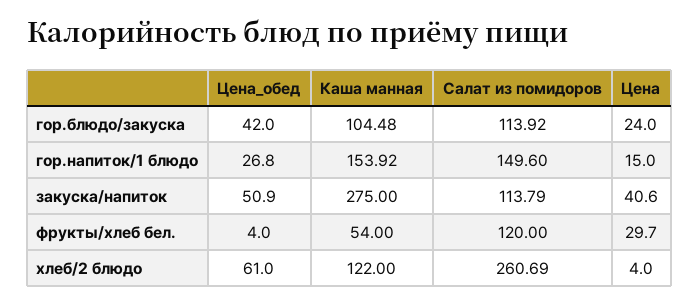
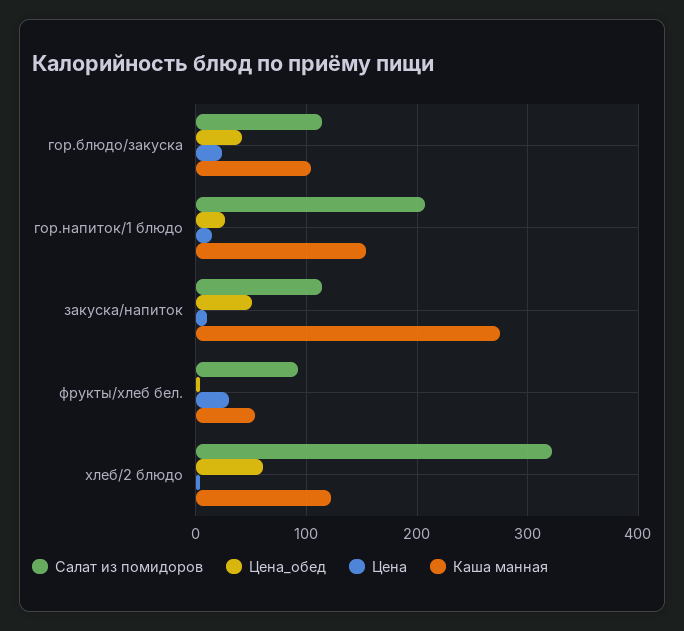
  {
    "Цена_обед": {
      "гор.блюдо/закуска": 42,
      "гор.напиток/1 блюдо": 26.8,
      "закуска/напиток": 50.9,
      "фрукты/хлеб бел.": 4,
      "хлеб/2 блюдо": 61
    },
    "Каша манная": {
      "гор.блюдо/закуска": 104.48,
      "гор.напиток/1 блюдо": 153.92,
      "закуска/напиток": 275,
      "фрукты/хлеб бел.": 54,
      "хлеб/2 блюдо": 122
    },
    "Салат из помидоров": {
      "гор.блюдо/закуска": 113.92,
-     "гор.напиток/1 блюдо": 149.6,
+     "гор.напиток/1 блюдо": 210,
      "закуска/напиток": 113.79,
-     "фрукты/хлеб бел.": 120,
+     "фрукты/хлеб бел.": 90,
-     "хлеб/2 блюдо": 260.69
+     "хлеб/2 блюдо": 320
    },
    "Цена": {
      "гор.блюдо/закуска": 24,
      "гор.напиток/1 блюдо": 15,
-     "закуска/напиток": 40.6,
+     "закуска/напиток": 10,
      "фрукты/хлеб бел.": 29.7,
      "хлеб/2 блюдо": 4
    }
  }

